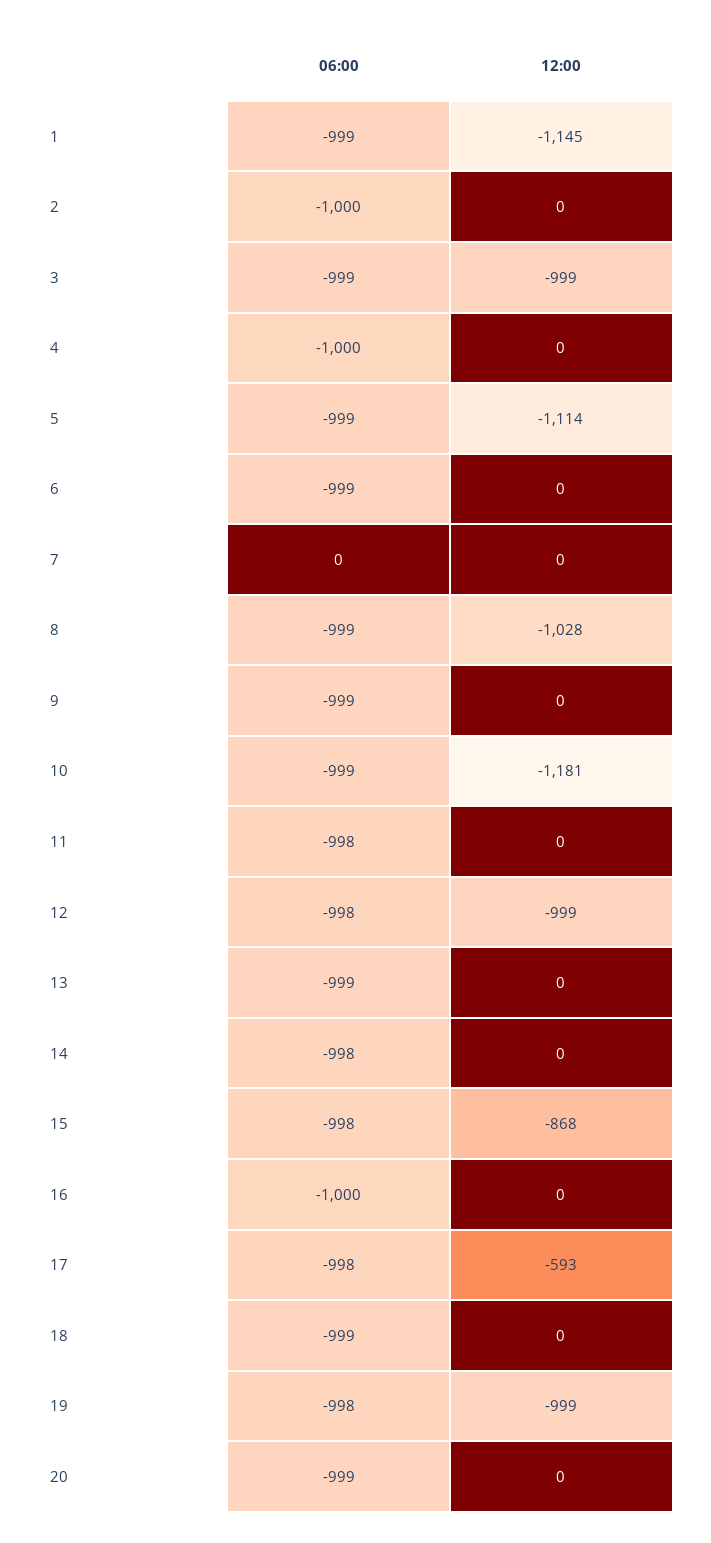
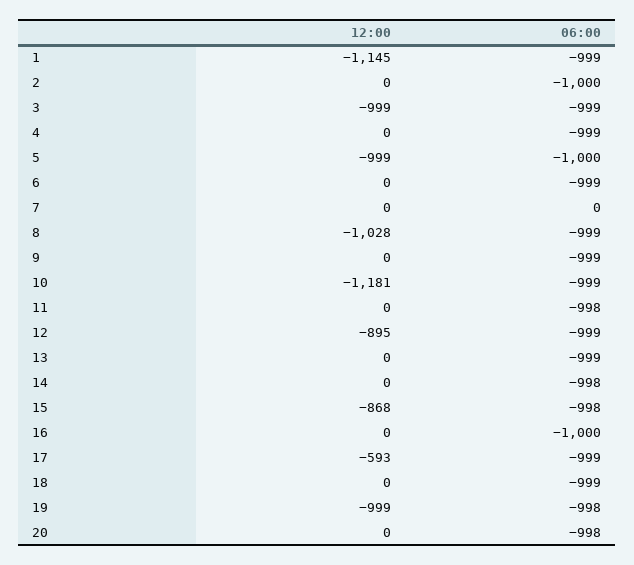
  {
    "06:00": {
      "1": -999,
      "2": -1000,
      "3": -999,
-     "4": -1000,
+     "4": -999,
-     "5": -999,
+     "5": -1000,
      "6": -999,
      "7": 0,
      "8": -999,
      "9": -999,
      "10": -999,
      "11": -998,
-     "12": -998,
+     "12": -999,
      "13": -999,
      "14": -998,
      "15": -998,
      "16": -1000,
-     "17": -998,
+     "17": -999,
      "18": -999,
      "19": -998,
-     "20": -999
+     "20": -998
    },
    "12:00": {
      "1": -1145,
      "2": 0,
      "3": -999,
      "4": 0,
-     "5": -1114,
+     "5": -999,
      "6": 0,
      "7": 0,
      "8": -1028,
      "9": 0,
      "10": -1181,
      "11": 0,
-     "12": -999,
+     "12": -895,
      "13": 0,
      "14": 0,
      "15": -868,
      "16": 0,
      "17": -593,
      "18": 0,
      "19": -999,
      "20": 0
    }
  }

